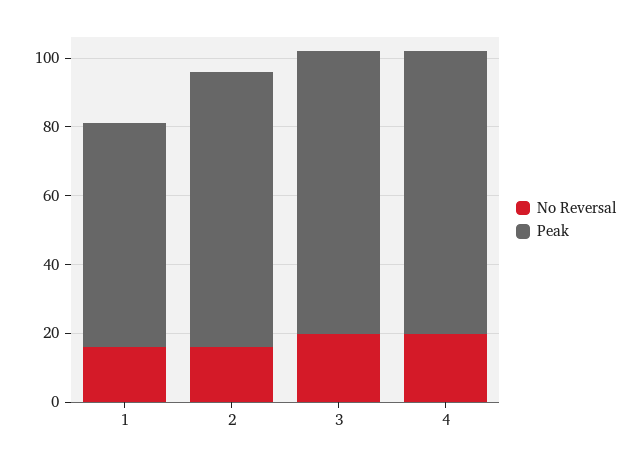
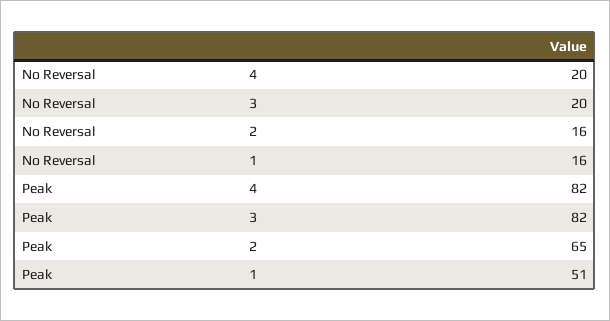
  {
    "No Reversal": {
      "1": 16,
      "2": 16,
      "3": 20,
      "4": 20
    },
    "Peak": {
-     "1": 65,
+     "1": 51,
-     "2": 80,
+     "2": 65,
      "3": 82,
      "4": 82
    }
  }

